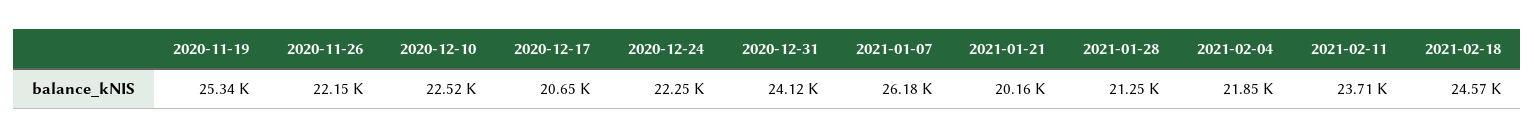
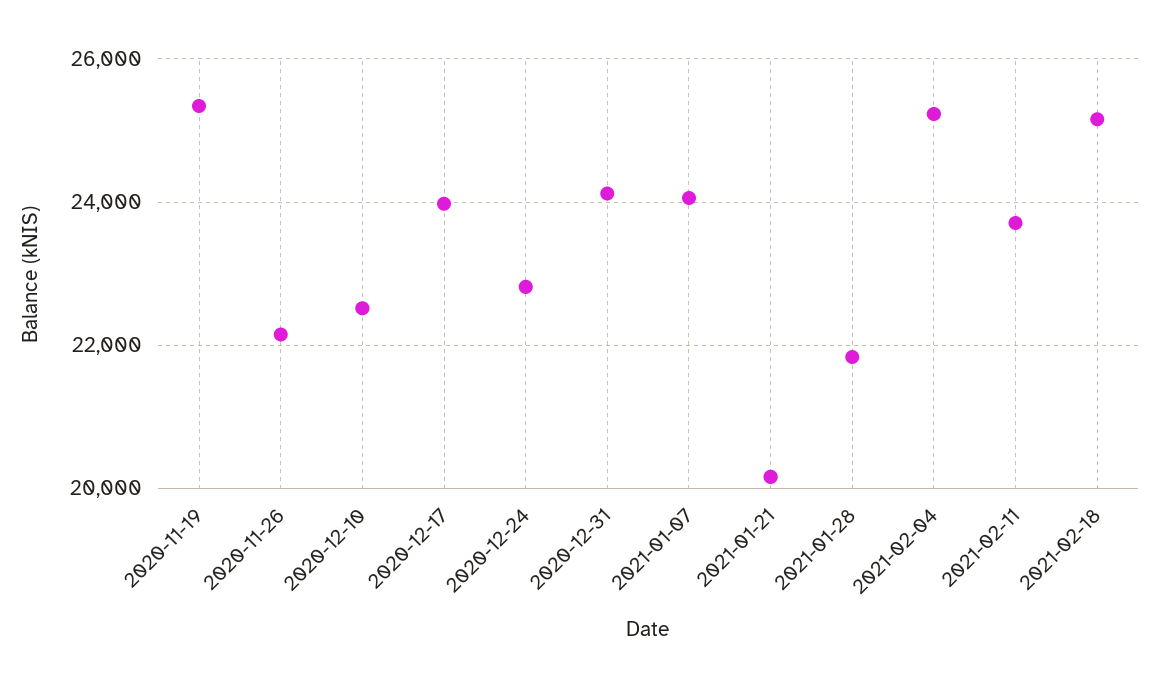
  {
    "2020-11-19": 25340,
    "2020-11-26": 22150,
    "2020-12-10": 22520,
-   "2020-12-17": 20650,
+   "2020-12-17": 24000,
-   "2020-12-24": 22250,
+   "2020-12-24": 22800,
    "2020-12-31": 24120,
-   "2021-01-07": 26180,
+   "2021-01-07": 24000,
    "2021-01-21": 20160,
-   "2021-01-28": 21250,
+   "2021-01-28": 21800,
-   "2021-02-04": 21850,
+   "2021-02-04": 25200,
    "2021-02-11": 23710,
-   "2021-02-18": 24570
+   "2021-02-18": 25200
  }

